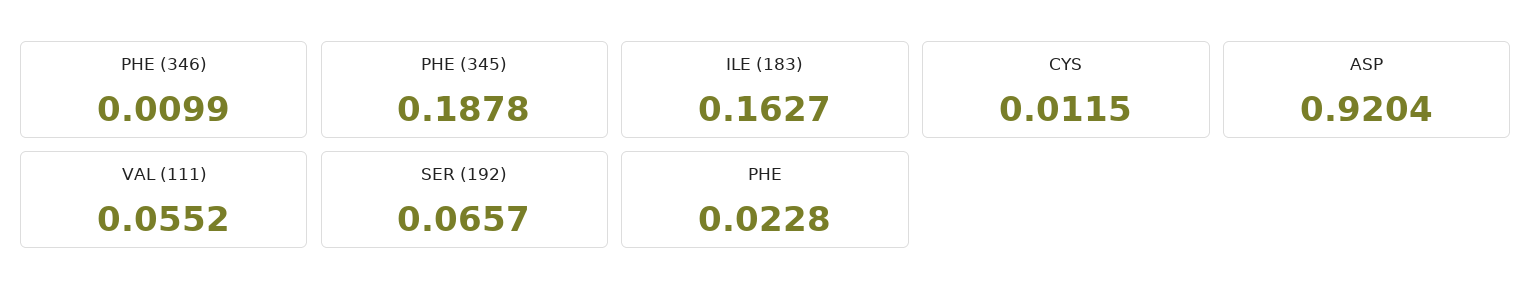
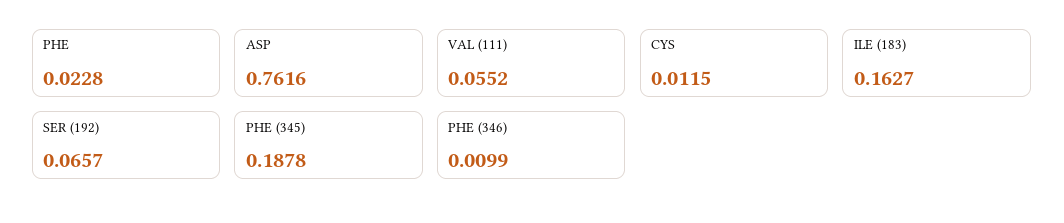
  {
    "PHE (346)": 0.0099,
    "PHE (345)": 0.1878,
    "ILE (183)": 0.1627,
    "CYS": 0.0115,
-   "ASP": 0.9204,
+   "ASP": 0.7616,
    "VAL (111)": 0.0552,
    "SER (192)": 0.0657,
    "PHE": 0.0228
  }

